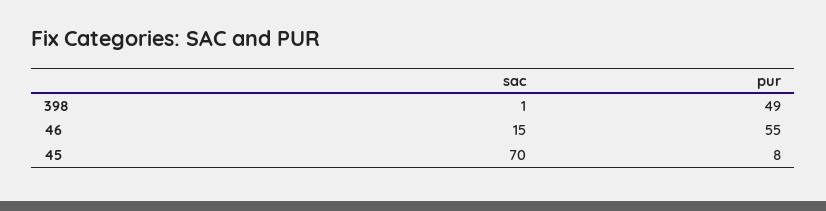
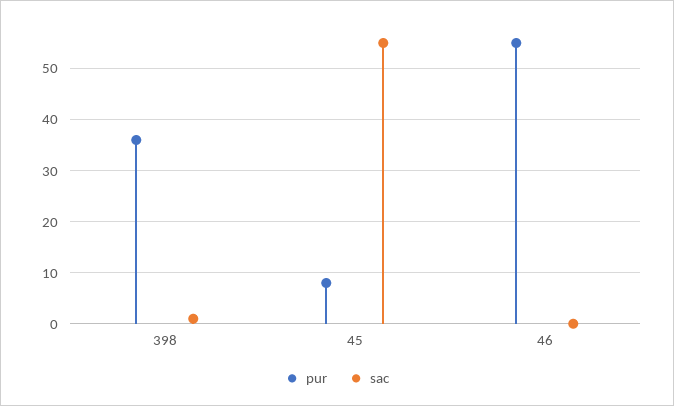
  {
    "sac": {
      "398": 1,
-     "46": 15,
+     "46": 0,
-     "45": 70
+     "45": 55
    },
    "pur": {
-     "398": 49,
+     "398": 35,
      "46": 55,
      "45": 8
    }
  }

